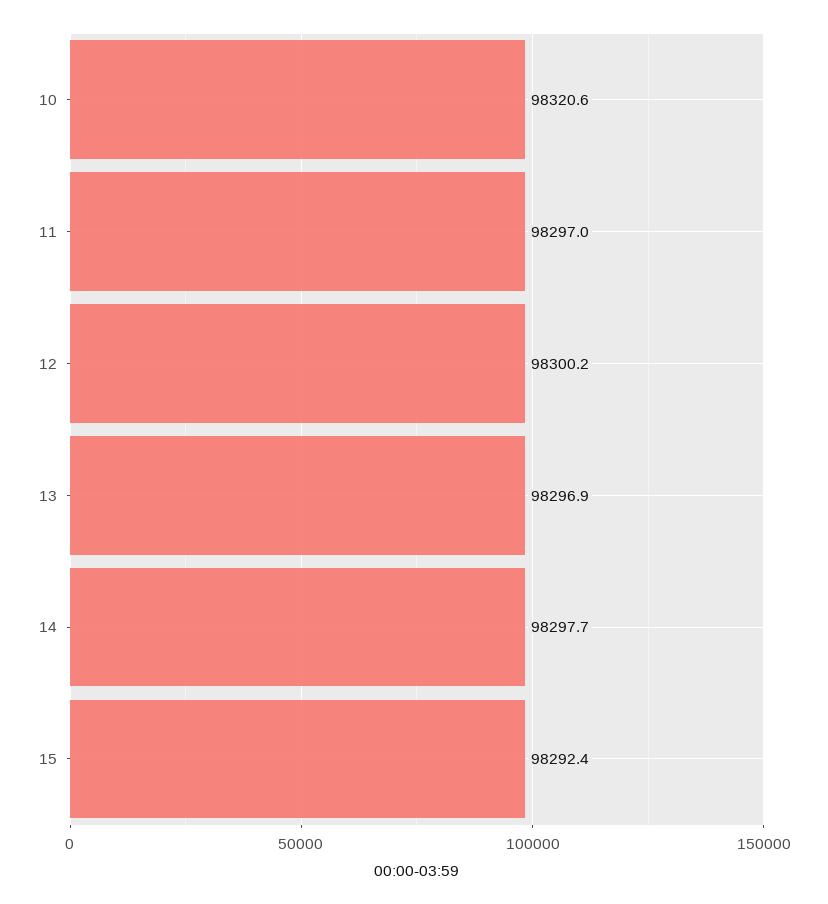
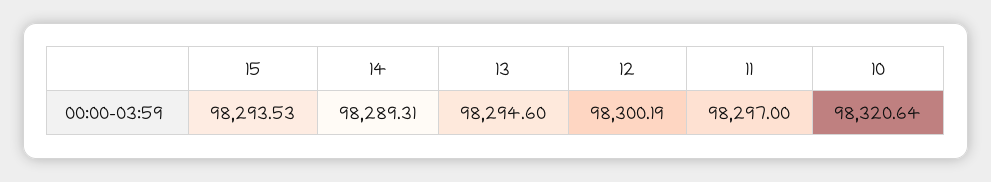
  {
    "10": 98320.64,
    "11": 98297,
    "12": 98300.19,
-   "13": 98296.9,
+   "13": 98294.6,
-   "14": 98297.7,
+   "14": 98289.31,
-   "15": 98292.4
+   "15": 98293.53
  }

